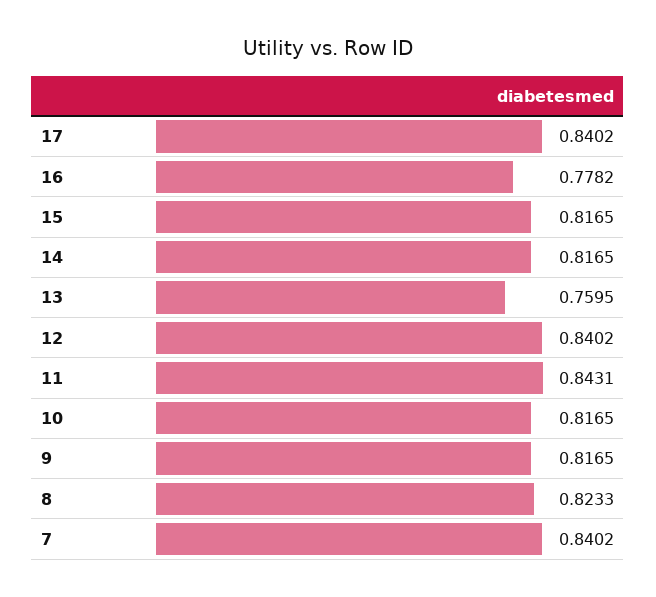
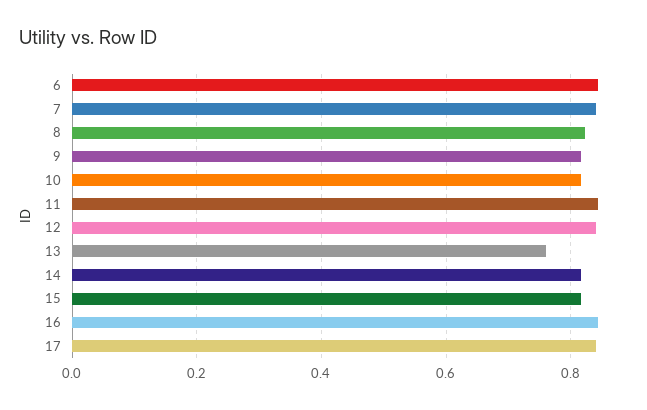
  {
    "17": 0.8402,
-   "16": 0.7782,
+   "16": 0.84,
    "15": 0.8165,
    "14": 0.8165,
    "13": 0.7595,
    "12": 0.8402,
    "11": 0.8431,
    "10": 0.8165,
    "9": 0.8165,
    "8": 0.8233,
-   "7": 0.8402
+   "7": 0.8402,
+   "6": 0.84
  }

